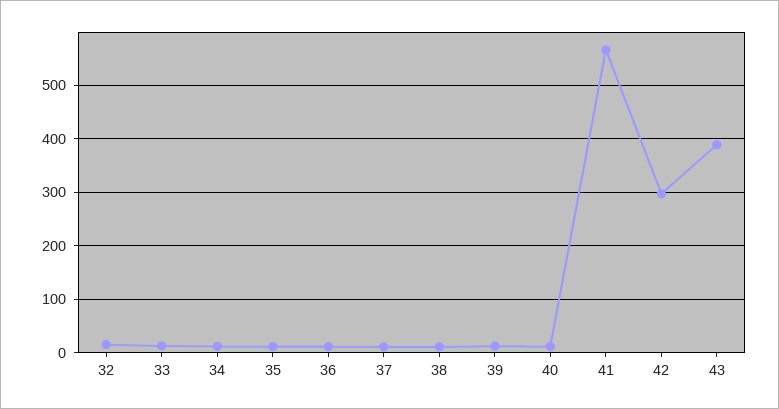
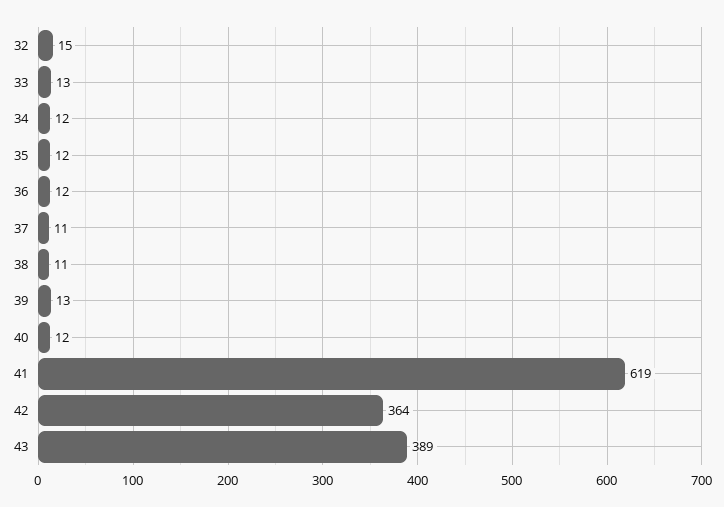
  {
    "32": 15,
    "33": 13,
    "34": 12,
    "35": 12,
    "36": 12,
    "37": 11,
    "38": 11,
    "39": 13,
    "40": 12,
-   "41": 560,
+   "41": 619,
-   "42": 300,
+   "42": 364,
    "43": 389
  }

